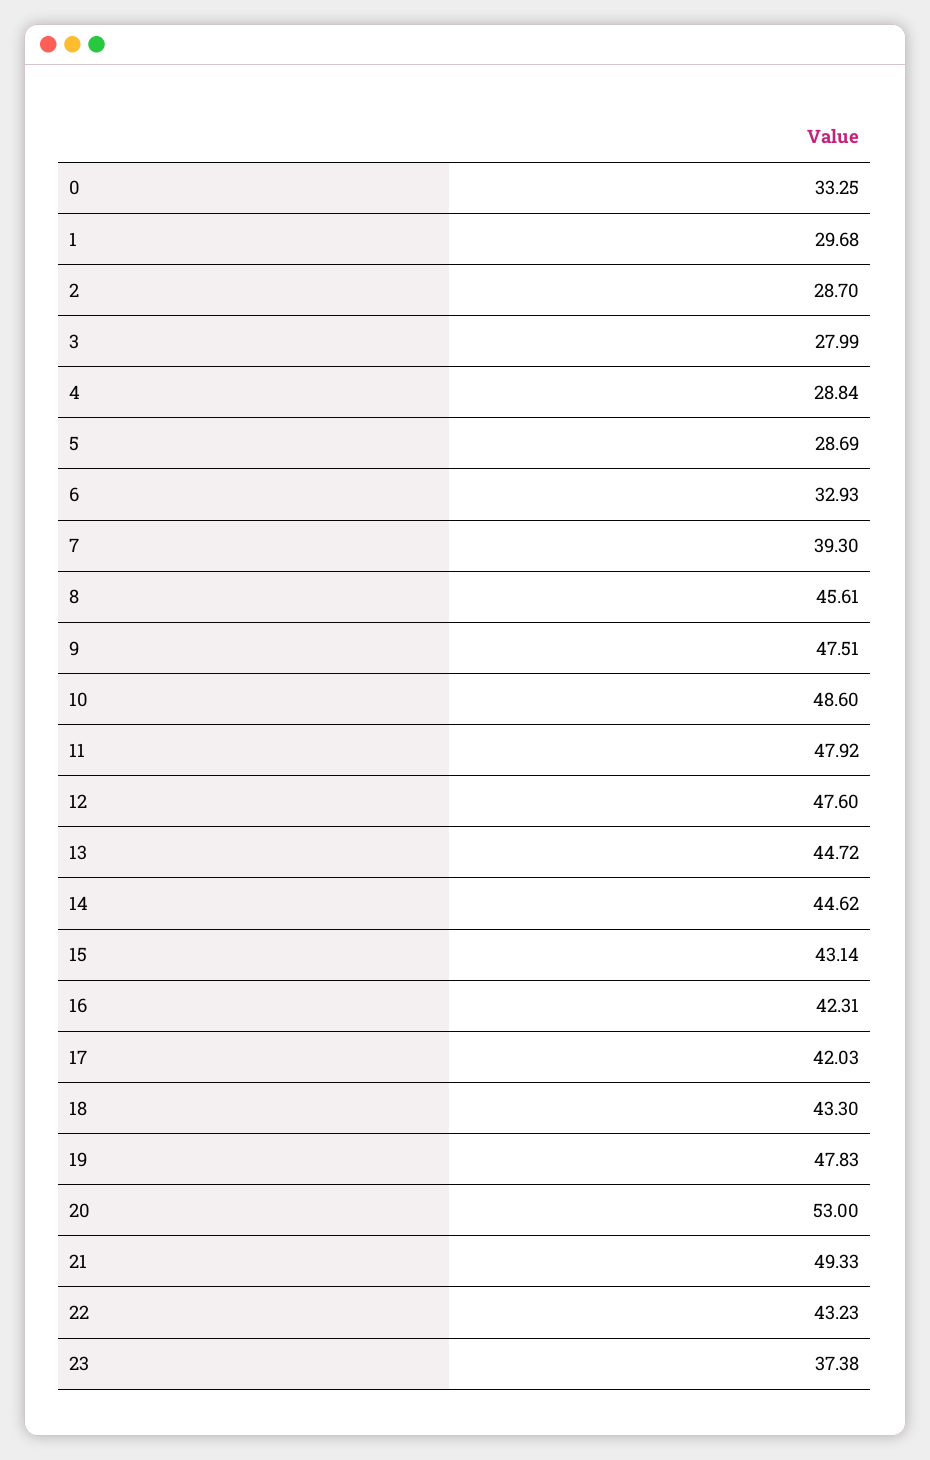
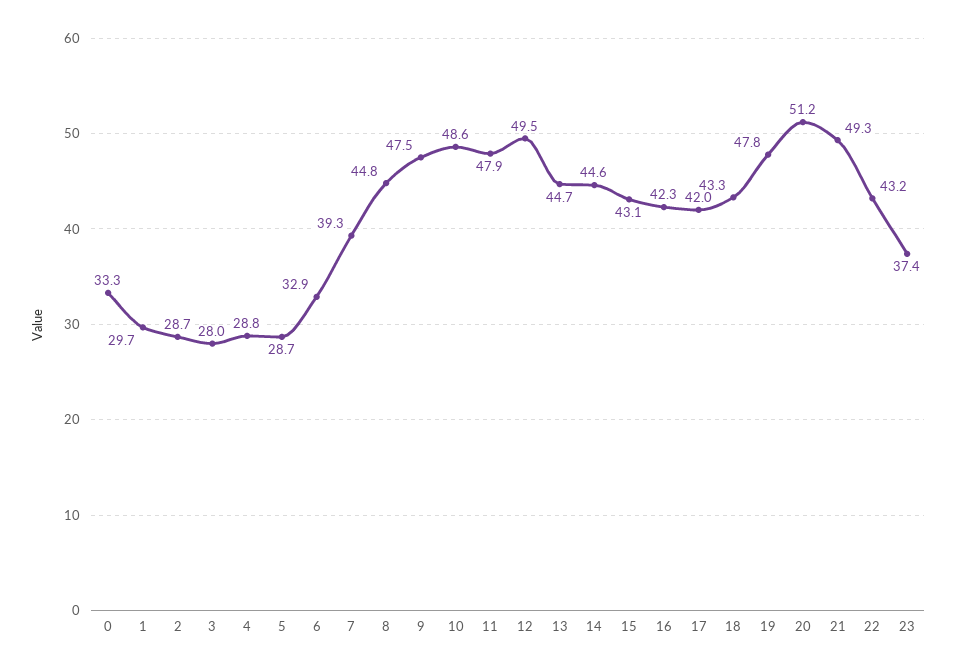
  {
    "0": 33.25,
    "1": 29.68,
    "2": 28.7,
    "3": 27.99,
    "4": 28.84,
    "5": 28.69,
    "6": 32.93,
    "7": 39.3,
-   "8": 45.61,
+   "8": 44.8,
    "9": 47.51,
    "10": 48.6,
    "11": 47.92,
-   "12": 47.6,
+   "12": 49.5,
    "13": 44.72,
    "14": 44.62,
    "15": 43.14,
    "16": 42.31,
    "17": 42.03,
    "18": 43.3,
    "19": 47.83,
-   "20": 53,
+   "20": 51.2,
    "21": 49.33,
    "22": 43.23,
    "23": 37.38
  }

